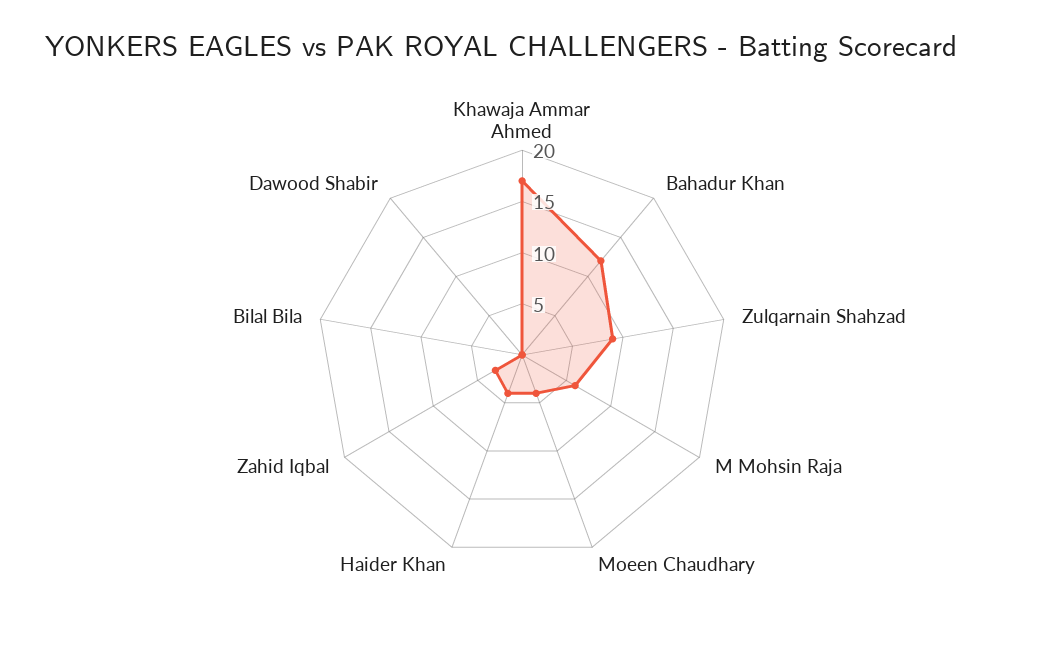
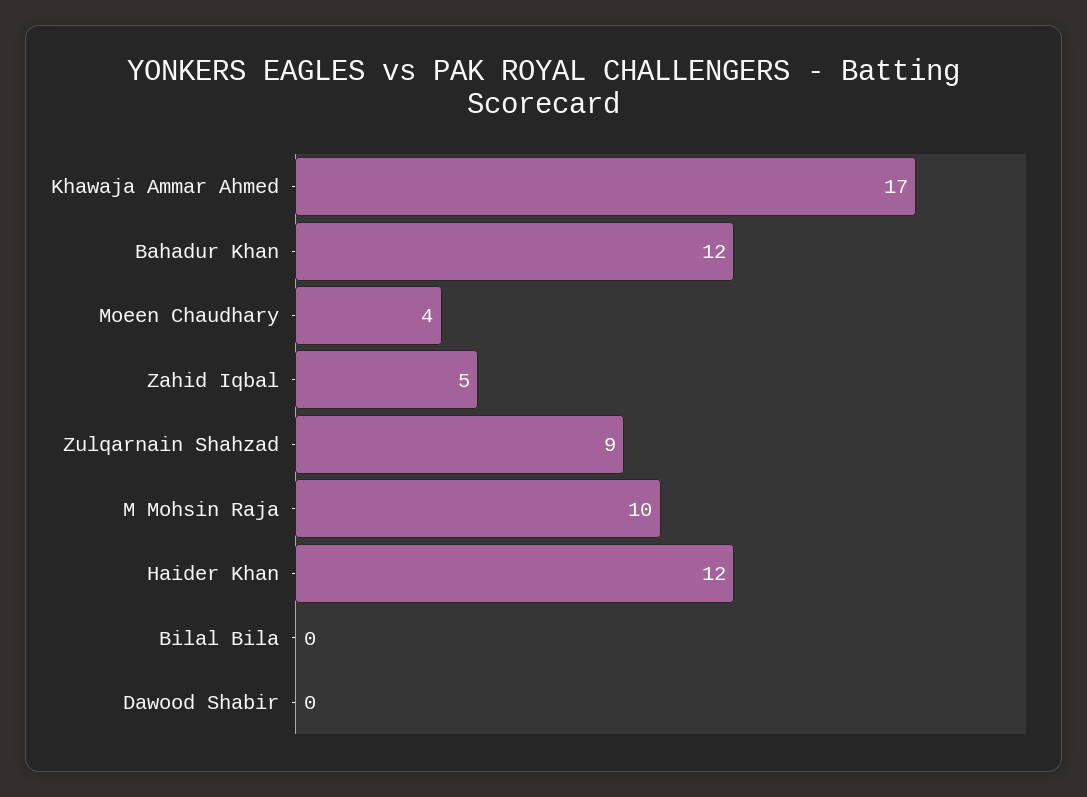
  {
    "Khawaja Ammar Ahmed": 17,
    "Bahadur Khan": 12,
    "Zulqarnain Shahzad": 9,
-   "M Mohsin Raja": 6,
+   "M Mohsin Raja": 10,
    "Moeen Chaudhary": 4,
-   "Haider Khan": 4,
+   "Haider Khan": 12,
-   "Zahid Iqbal": 3,
+   "Zahid Iqbal": 5,
    "Bilal Bila": 0,
    "Dawood Shabir": 0
  }

